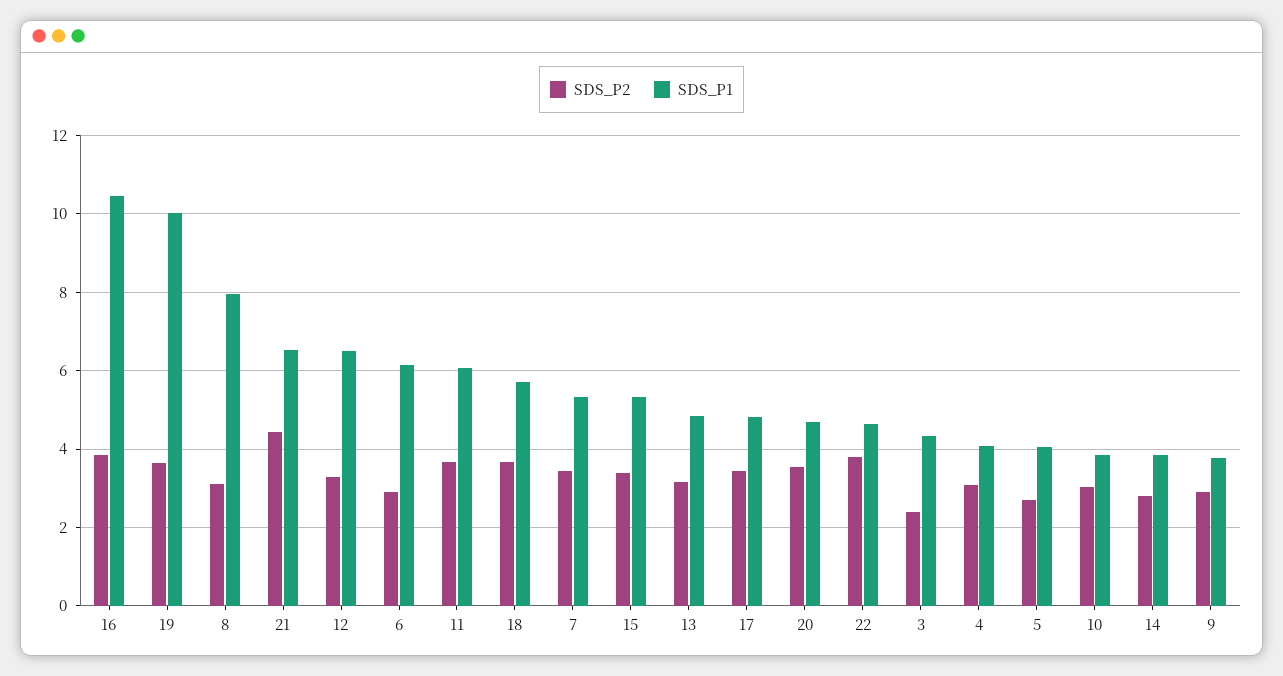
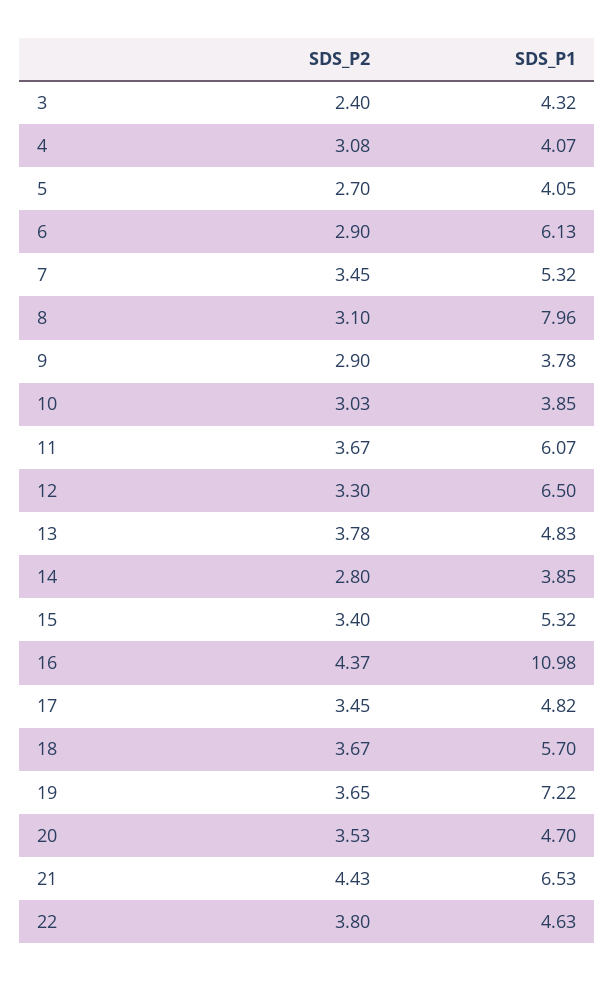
  {
    "SDS_P2": {
-     "16": 3.8,
+     "16": 4.37,
      "19": 3.65,
      "8": 3.1,
      "21": 4.43,
      "12": 3.3,
      "6": 2.9,
      "11": 3.67,
      "18": 3.67,
      "7": 3.45,
      "15": 3.4,
-     "13": 3.2,
+     "13": 3.78,
      "17": 3.45,
      "20": 3.53,
      "22": 3.8,
      "3": 2.4,
      "4": 3.08,
      "5": 2.7,
      "10": 3.03,
      "14": 2.8,
      "9": 2.9
    },
    "SDS_P1": {
-     "16": 10.4,
+     "16": 10.98,
-     "19": 10,
+     "19": 7.22,
      "8": 7.96,
      "21": 6.53,
      "12": 6.5,
      "6": 6.13,
      "11": 6.07,
      "18": 5.7,
      "7": 5.32,
      "15": 5.32,
      "13": 4.83,
      "17": 4.82,
      "20": 4.7,
      "22": 4.63,
      "3": 4.32,
      "4": 4.07,
      "5": 4.05,
      "10": 3.85,
      "14": 3.85,
      "9": 3.78
    }
  }

